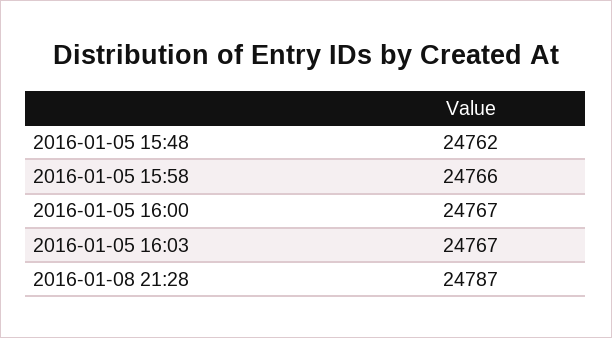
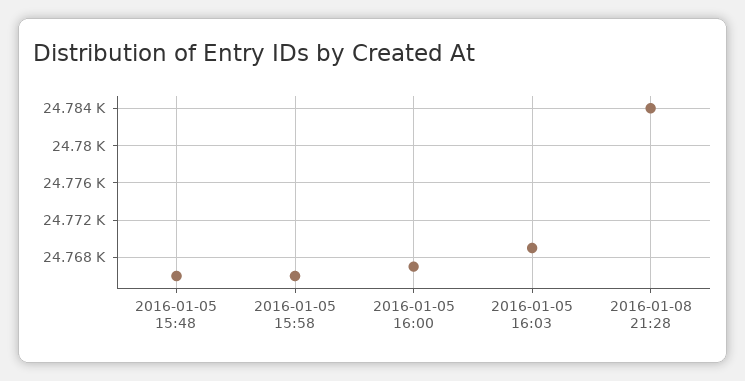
  {
-   "2016-01-05 15:48": 24762,
+   "2016-01-05 15:48": 24766,
    "2016-01-05 15:58": 24766,
    "2016-01-05 16:00": 24767,
-   "2016-01-05 16:03": 24767,
+   "2016-01-05 16:03": 24769,
-   "2016-01-08 21:28": 24787
+   "2016-01-08 21:28": 24784
  }

